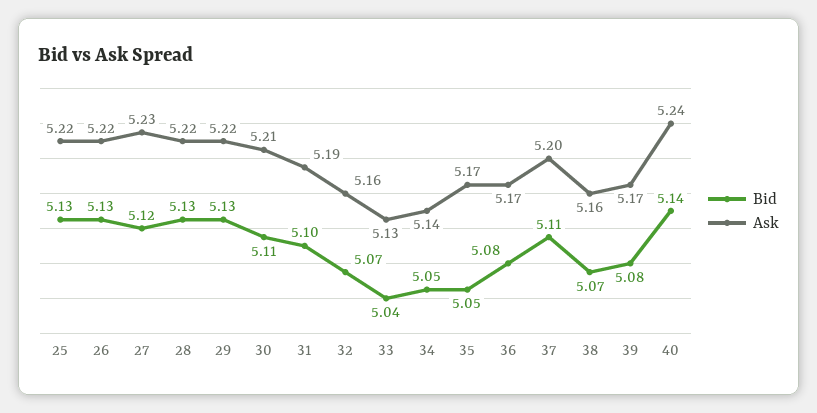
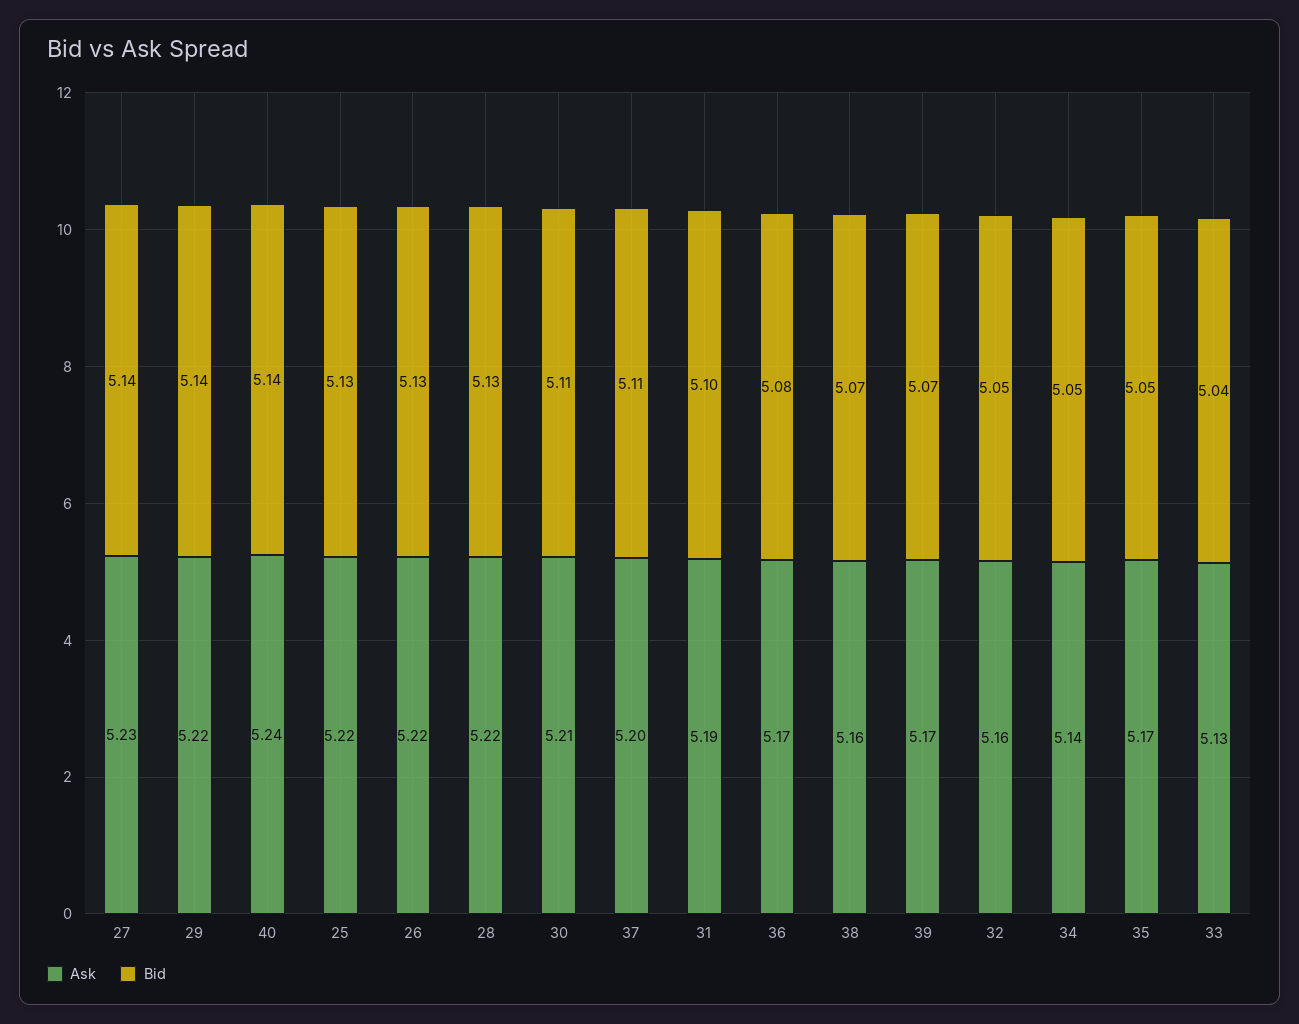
  {
    "Bid": {
      "25": 5.13,
      "26": 5.13,
-     "27": 5.12,
+     "27": 5.14,
      "28": 5.13,
-     "29": 5.13,
+     "29": 5.14,
      "30": 5.11,
      "31": 5.1,
-     "32": 5.07,
+     "32": 5.05,
      "33": 5.04,
      "34": 5.05,
      "35": 5.05,
      "36": 5.08,
      "37": 5.11,
      "38": 5.07,
-     "39": 5.08,
+     "39": 5.07,
      "40": 5.14
    },
    "Ask": {
      "25": 5.22,
      "26": 5.22,
      "27": 5.23,
      "28": 5.22,
      "29": 5.22,
      "30": 5.21,
      "31": 5.19,
      "32": 5.16,
      "33": 5.13,
      "34": 5.14,
      "35": 5.17,
      "36": 5.17,
      "37": 5.2,
      "38": 5.16,
      "39": 5.17,
      "40": 5.24
    }
  }

